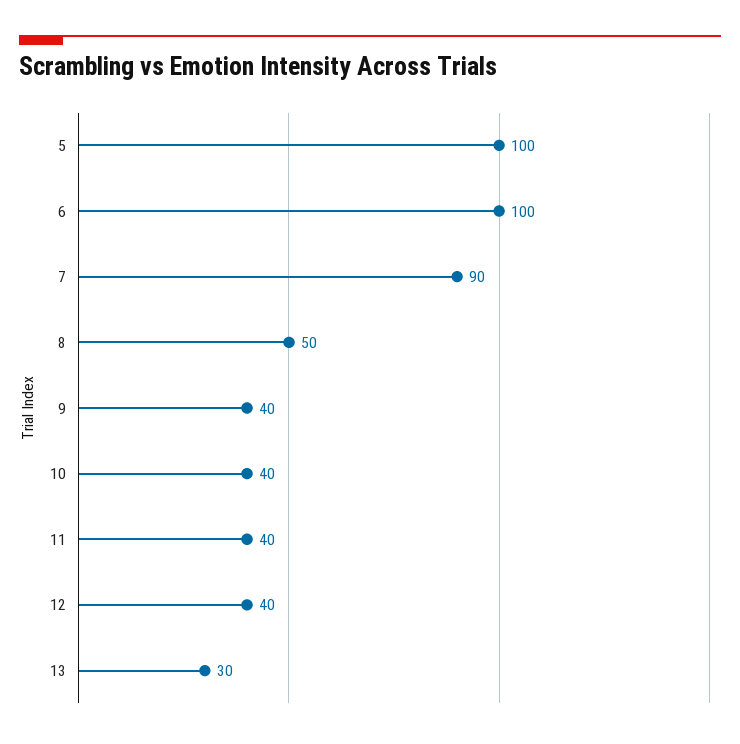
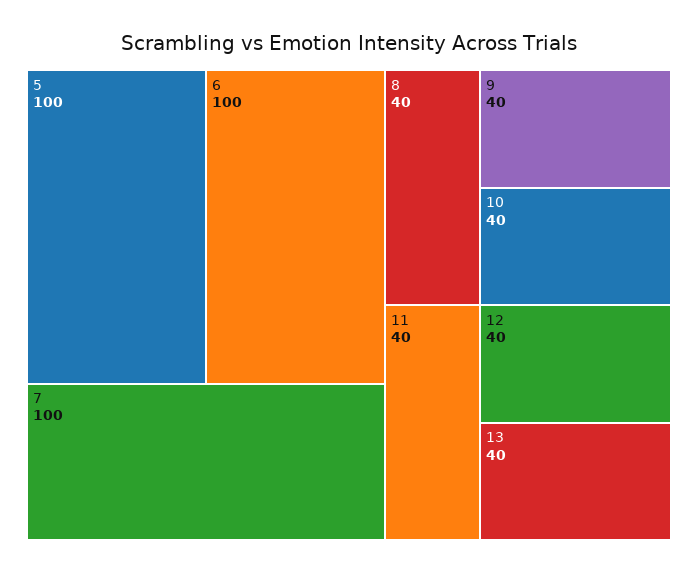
  {
    "5": 100,
    "6": 100,
-   "7": 90,
+   "7": 100,
-   "8": 50,
+   "8": 40,
    "9": 40,
    "10": 40,
    "11": 40,
    "12": 40,
-   "13": 30
+   "13": 40
  }

